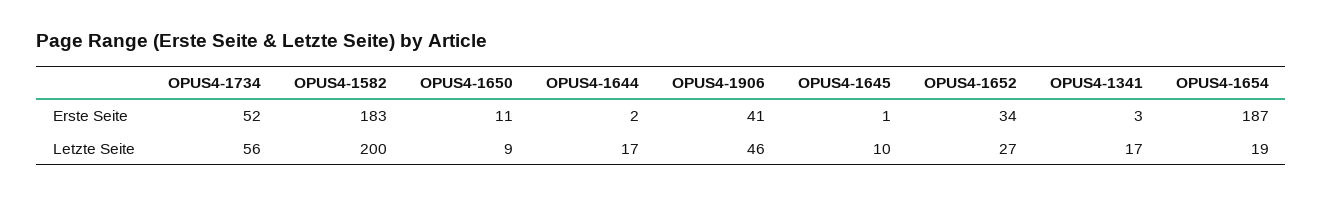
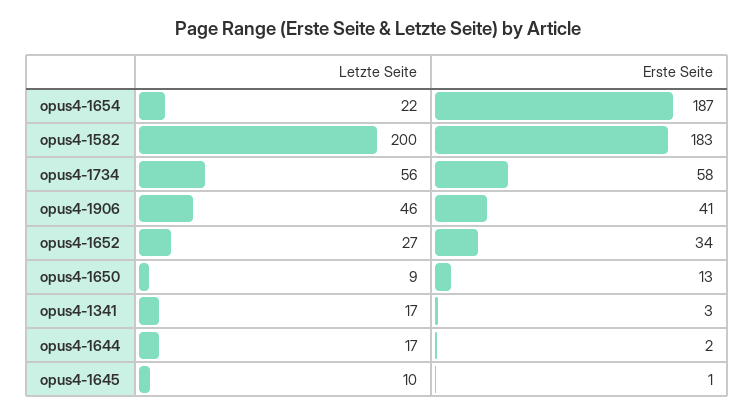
  {
    "OPUS4-1734": {
-     "Erste Seite": 52,
+     "Erste Seite": 58,
      "Letzte Seite": 56
    },
    "OPUS4-1582": {
      "Erste Seite": 183,
      "Letzte Seite": 200
    },
    "OPUS4-1650": {
-     "Erste Seite": 11,
+     "Erste Seite": 13,
      "Letzte Seite": 9
    },
    "OPUS4-1644": {
      "Erste Seite": 2,
      "Letzte Seite": 17
    },
    "OPUS4-1906": {
      "Erste Seite": 41,
      "Letzte Seite": 46
    },
    "OPUS4-1645": {
      "Erste Seite": 1,
      "Letzte Seite": 10
    },
    "OPUS4-1652": {
      "Erste Seite": 34,
      "Letzte Seite": 27
    },
    "OPUS4-1341": {
      "Erste Seite": 3,
      "Letzte Seite": 17
    },
    "OPUS4-1654": {
      "Erste Seite": 187,
-     "Letzte Seite": 19
+     "Letzte Seite": 22
    }
  }

